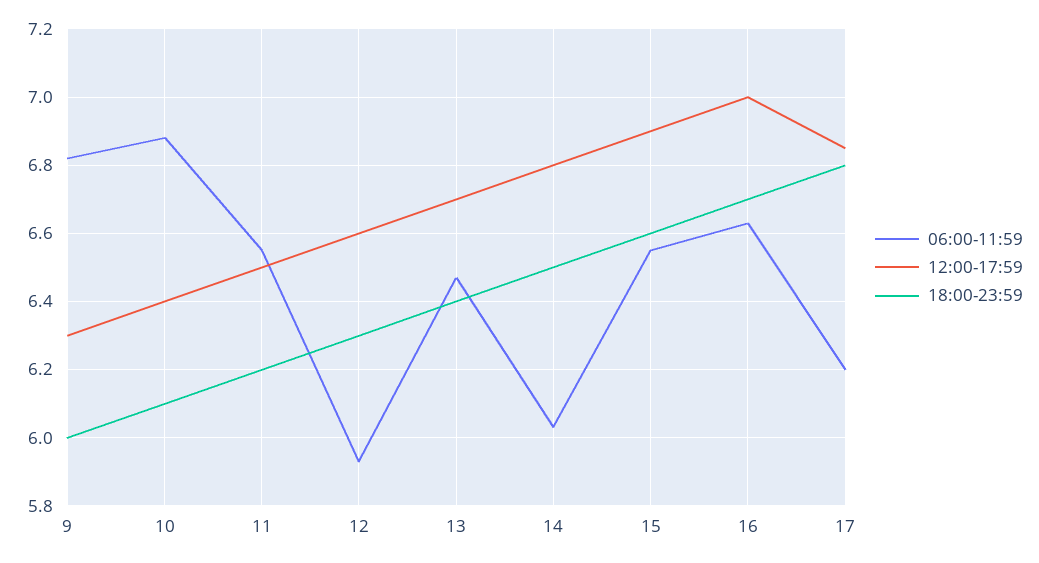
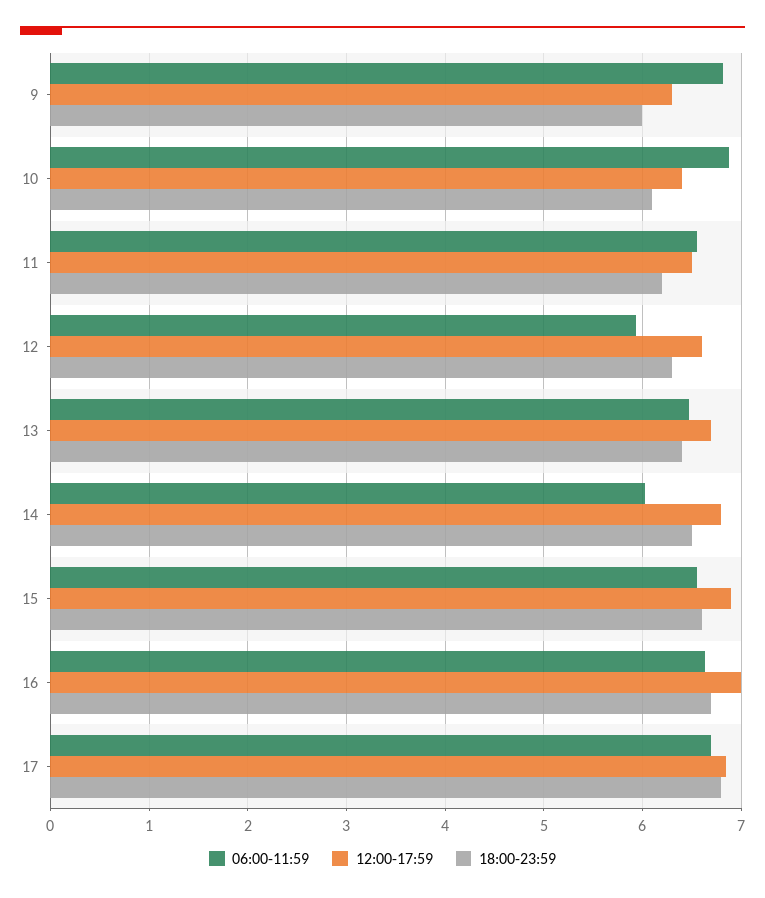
  {
    "06:00-11:59": {
      "9": 6.8,
      "10": 6.9,
      "11": 6.55,
      "12": 5.95,
      "13": 6.45,
      "14": 6.05,
      "15": 6.55,
      "16": 6.65,
-     "17": 6.2
+     "17": 6.7
    },
    "12:00-17:59": {
      "9": 6.3,
      "10": 6.4,
      "11": 6.5,
      "12": 6.6,
      "13": 6.7,
      "14": 6.8,
      "15": 6.9,
      "16": 7,
      "17": 6.85
    },
    "18:00-23:59": {
      "9": 6,
      "10": 6.1,
      "11": 6.2,
      "12": 6.3,
      "13": 6.4,
      "14": 6.5,
      "15": 6.6,
      "16": 6.7,
      "17": 6.8
    }
  }

